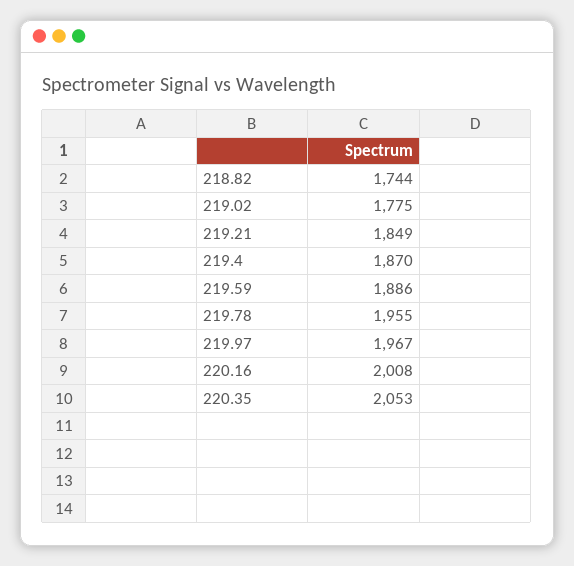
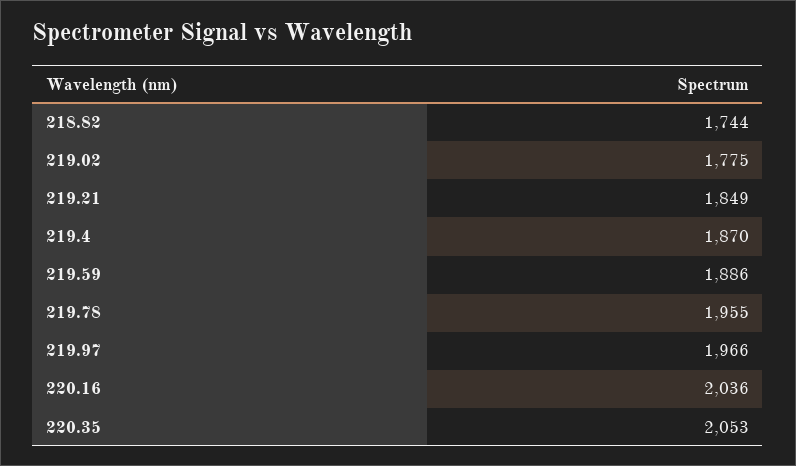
  {
    "218.82": 1744,
    "219.02": 1775,
    "219.21": 1849,
    "219.4": 1870,
    "219.59": 1886,
    "219.78": 1955,
-   "219.97": 1967,
+   "219.97": 1966,
-   "220.16": 2008,
+   "220.16": 2036,
    "220.35": 2053
  }

